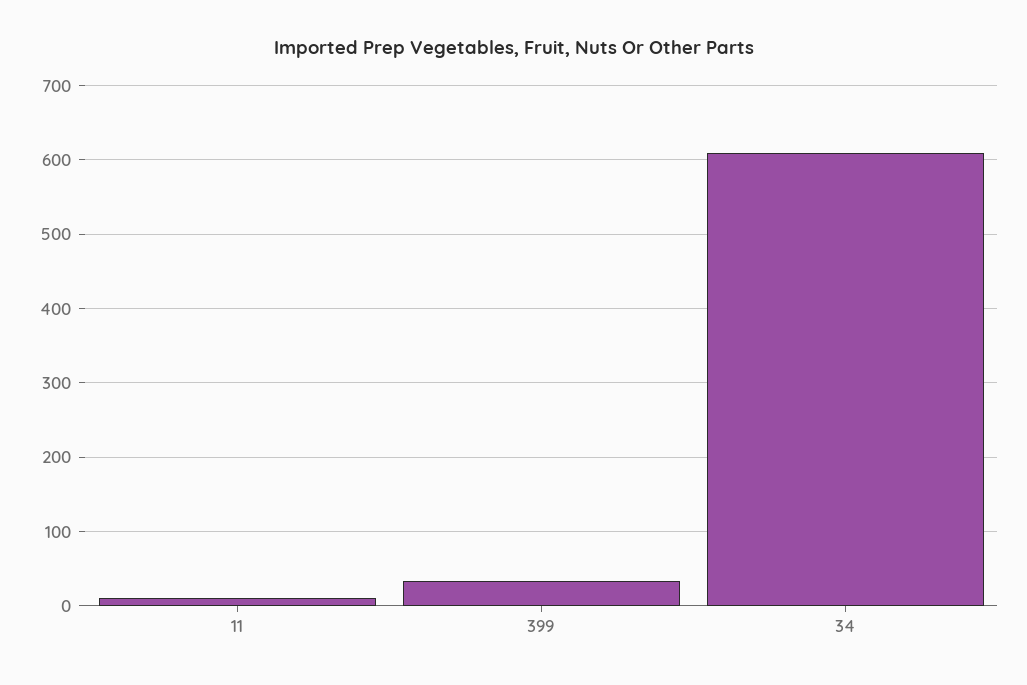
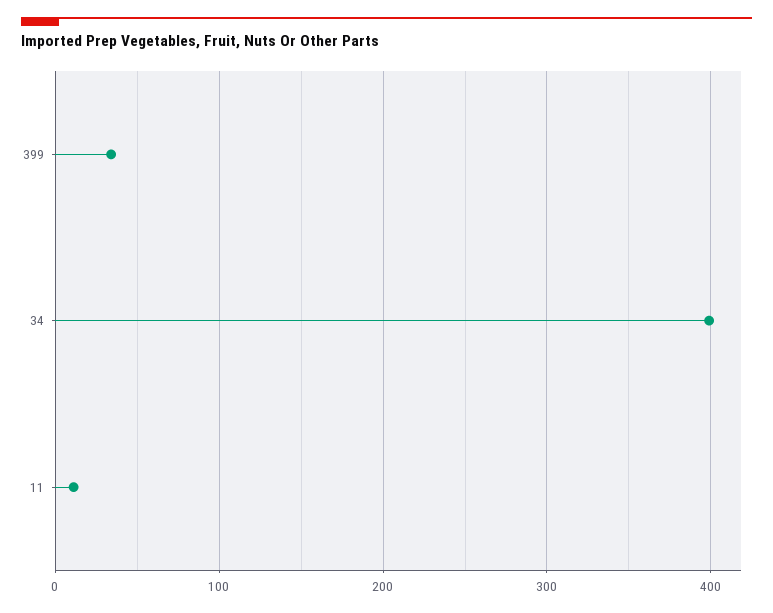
  {
    "11": 10,
    "399": 30,
-   "34": 610
+   "34": 400
  }

